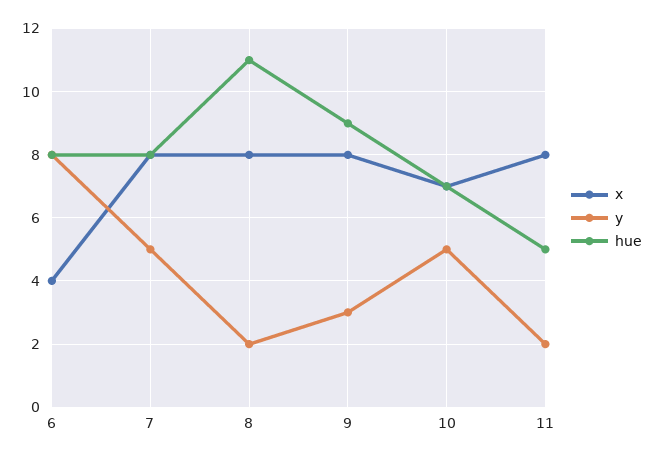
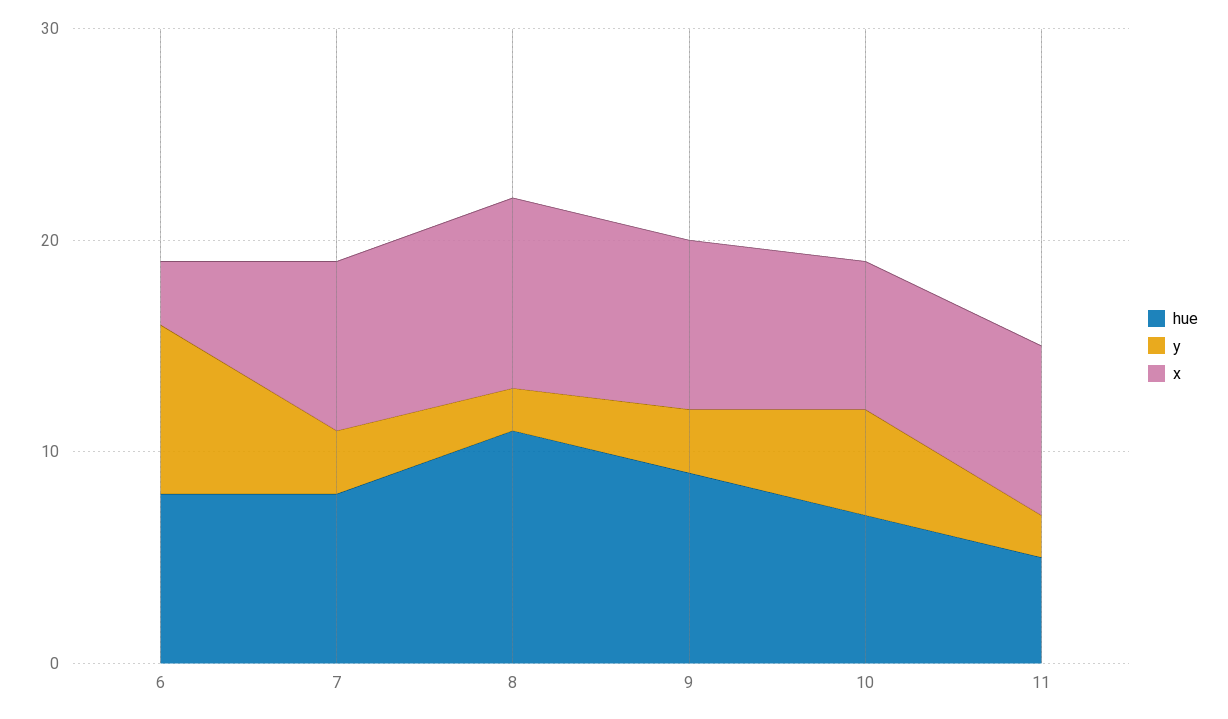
  {
    "x": {
-     "6": 4,
+     "6": 3,
      "7": 8,
-     "8": 8,
+     "8": 9,
      "9": 8,
      "10": 7,
      "11": 8
    },
    "y": {
      "6": 8,
-     "7": 5,
+     "7": 3,
      "8": 2,
      "9": 3,
      "10": 5,
      "11": 2
    },
    "hue": {
      "6": 8,
      "7": 8,
      "8": 11,
      "9": 9,
      "10": 7,
      "11": 5
    }
  }

